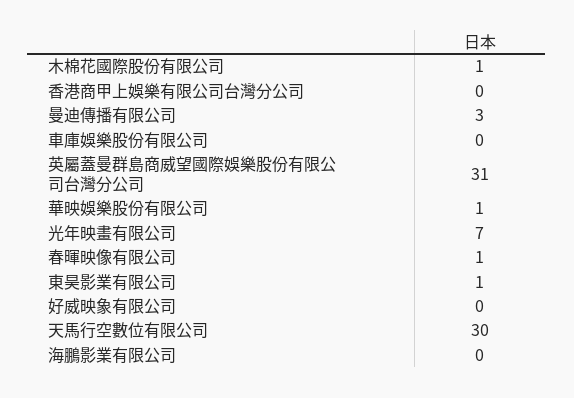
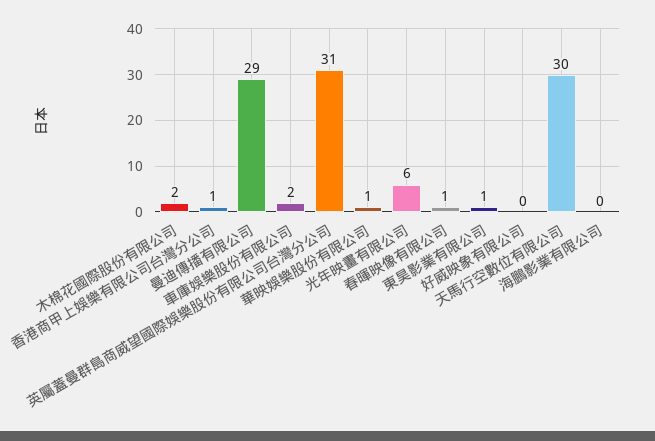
  {
-   "木棉花國際股份有限公司": 1,
+   "木棉花國際股份有限公司": 2,
-   "香港商甲上娛樂有限公司台灣分公司": 0,
+   "香港商甲上娛樂有限公司台灣分公司": 1,
-   "曼迪傳播有限公司": 3,
+   "曼迪傳播有限公司": 29,
-   "車庫娛樂股份有限公司": 0,
+   "車庫娛樂股份有限公司": 2,
    "英屬蓋曼群島商威望國際娛樂股份有限公司台灣分公司": 31,
    "華映娛樂股份有限公司": 1,
-   "光年映畫有限公司": 7,
+   "光年映畫有限公司": 6,
    "春暉映像有限公司": 1,
    "東昊影業有限公司": 1,
    "好威映象有限公司": 0,
    "天馬行空數位有限公司": 30,
    "海鵬影業有限公司": 0
  }

